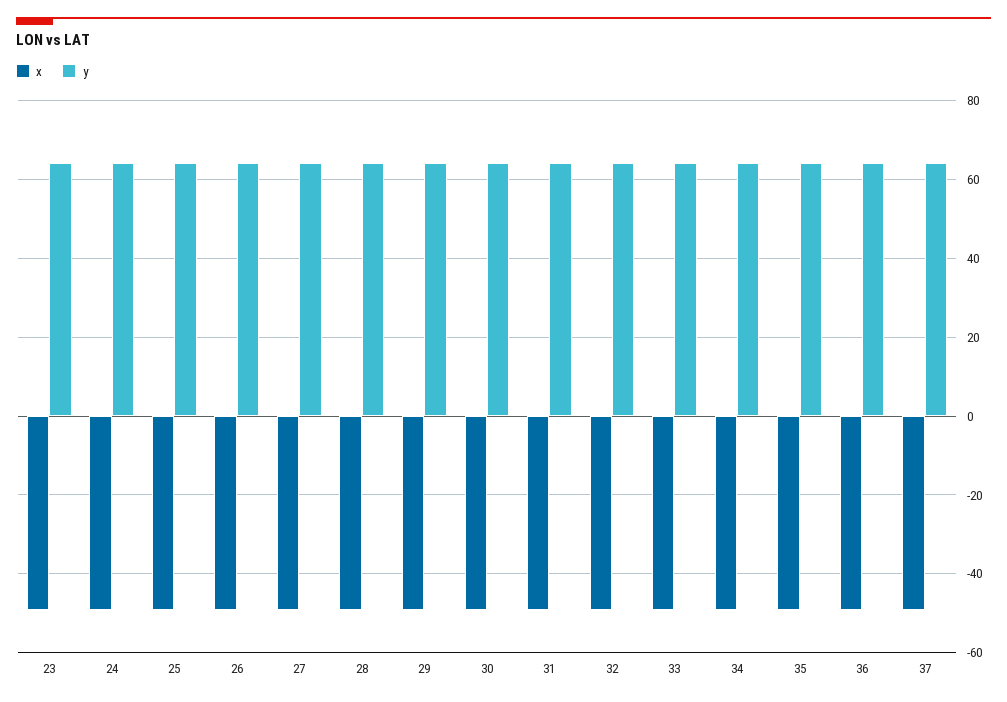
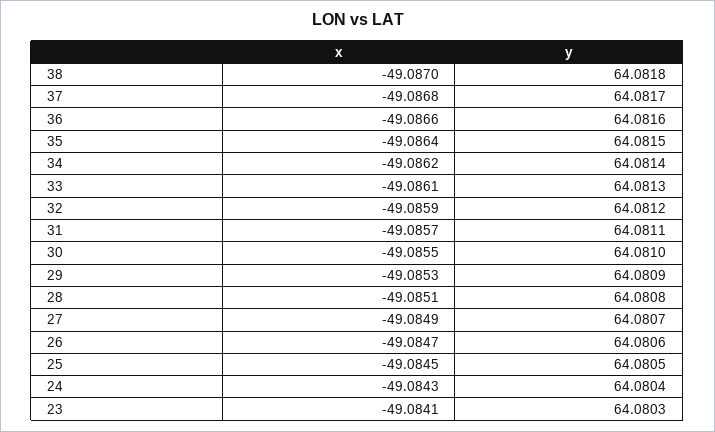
  {
    "x": {
      "23": -49.0841,
      "24": -49.0843,
      "25": -49.0845,
      "26": -49.0847,
      "27": -49.0849,
      "28": -49.0851,
      "29": -49.0853,
      "30": -49.0855,
      "31": -49.0857,
      "32": -49.0859,
      "33": -49.0861,
      "34": -49.0862,
      "35": -49.0864,
      "36": -49.0866,
-     "37": -49.0868
+     "37": -49.0868,
+     "38": -49.087
    },
    "y": {
      "23": 64.0803,
      "24": 64.0804,
      "25": 64.0805,
      "26": 64.0806,
      "27": 64.0807,
      "28": 64.0808,
      "29": 64.0809,
      "30": 64.081,
      "31": 64.0811,
      "32": 64.0812,
      "33": 64.0813,
      "34": 64.0814,
      "35": 64.0815,
      "36": 64.0816,
-     "37": 64.0817
+     "37": 64.0817,
+     "38": 64.0818
    }
  }

